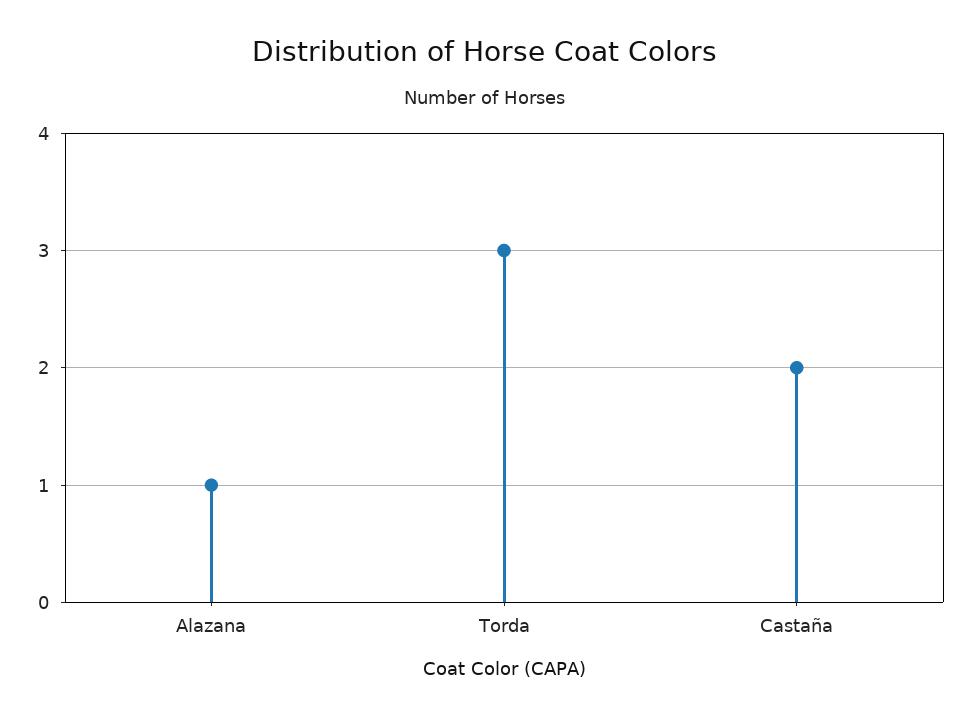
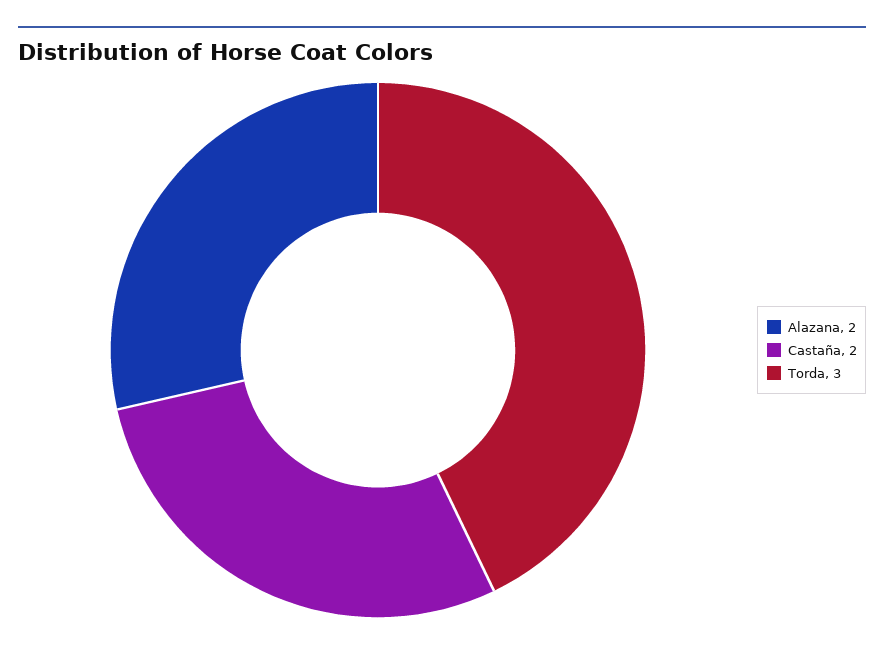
  {
-   "Alazana": 1,
+   "Alazana": 2,
    "Torda": 3,
    "Castaña": 2
  }

